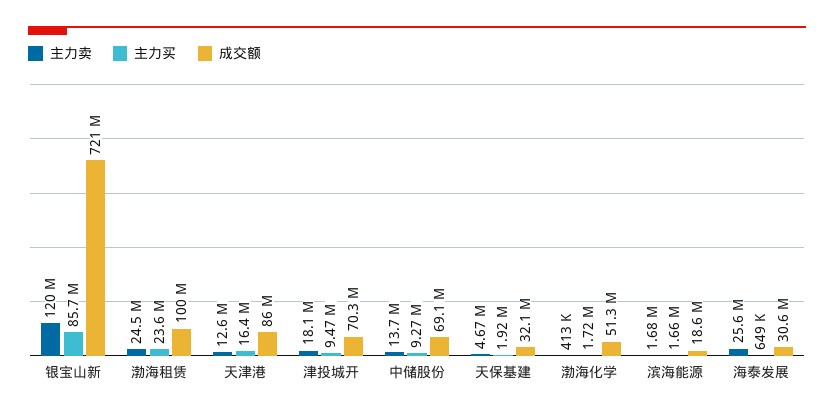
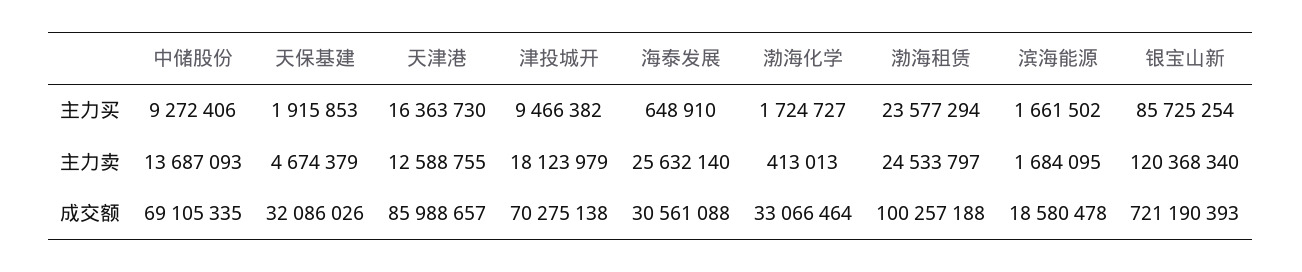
  {
    "主力卖": {
      "银宝山新": 120368340,
      "渤海租赁": 24533797,
      "天津港": 12588755,
      "津投城开": 18123979,
      "中储股份": 13687093,
      "天保基建": 4674379,
      "渤海化学": 413013,
      "滨海能源": 1684095,
      "海泰发展": 25632140
    },
    "主力买": {
      "银宝山新": 85725254,
      "渤海租赁": 23577294,
      "天津港": 16363730,
      "津投城开": 9466382,
      "中储股份": 9272406,
      "天保基建": 1915853,
      "渤海化学": 1724727,
      "滨海能源": 1661502,
      "海泰发展": 648910
    },
    "成交额": {
      "银宝山新": 721190393,
      "渤海租赁": 100257188,
      "天津港": 85988657,
      "津投城开": 70275138,
      "中储股份": 69105335,
      "天保基建": 32086026,
-     "渤海化学": 51300000,
+     "渤海化学": 33066464,
      "滨海能源": 18580478,
      "海泰发展": 30561088
    }
  }

